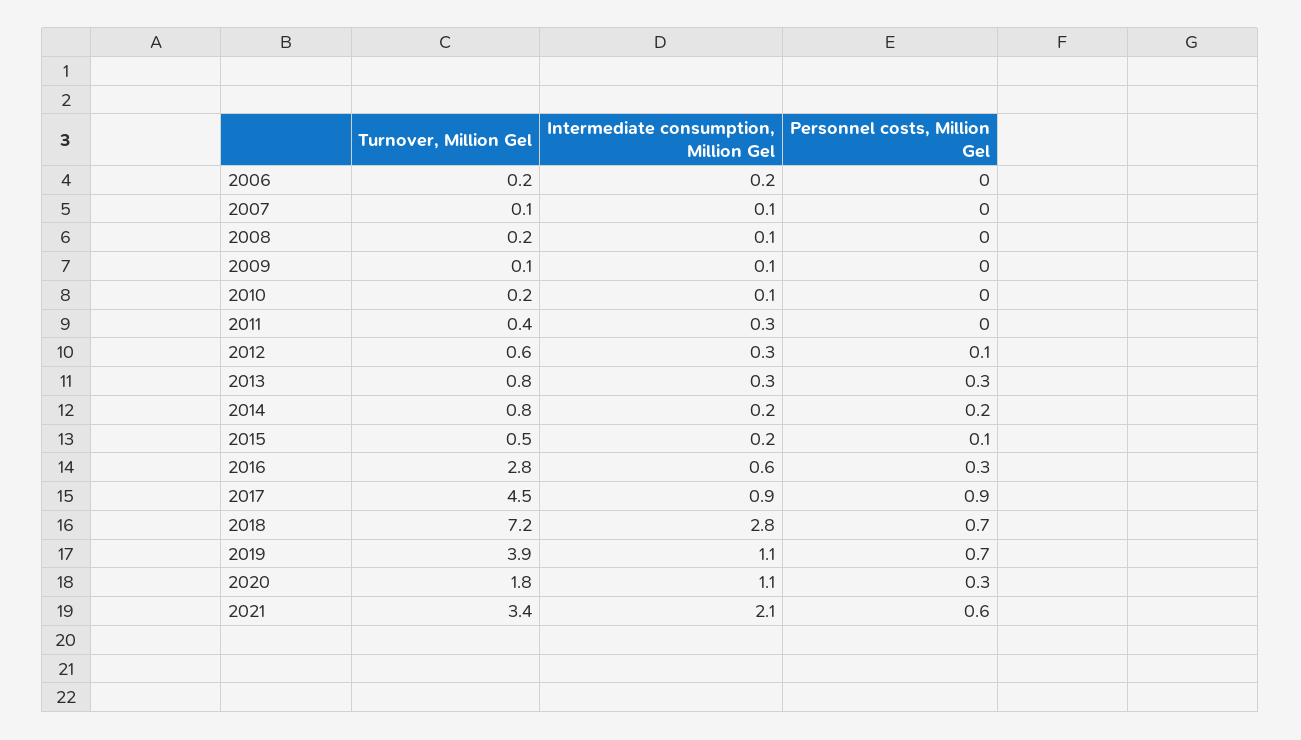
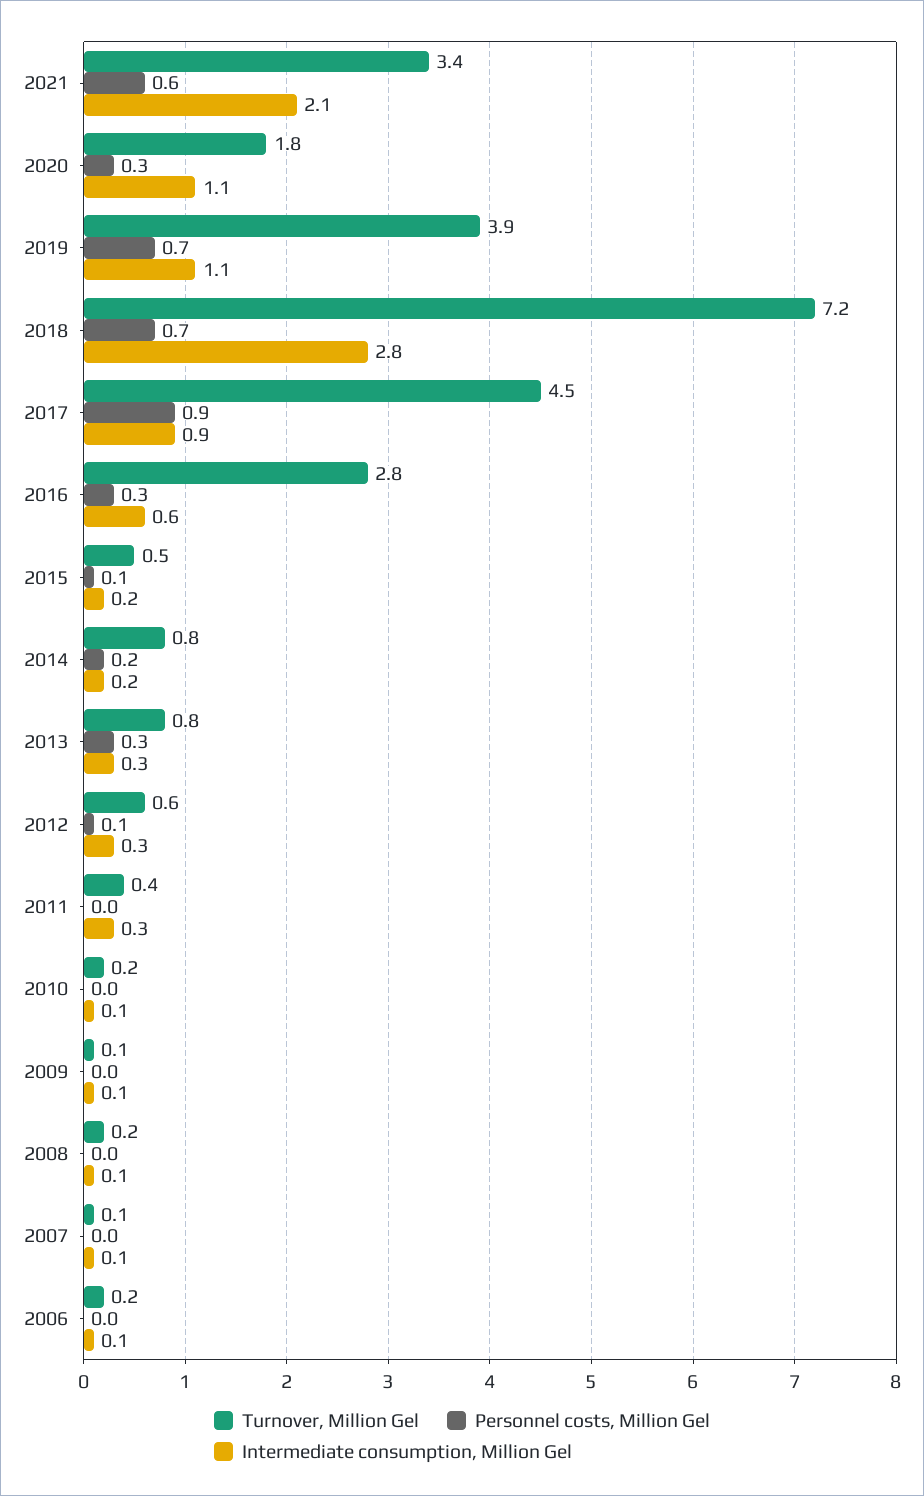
  {
    "Turnover, Million Gel": {
      "2006": 0.2,
      "2007": 0.1,
      "2008": 0.2,
      "2009": 0.1,
      "2010": 0.2,
      "2011": 0.4,
      "2012": 0.6,
      "2013": 0.8,
      "2014": 0.8,
      "2015": 0.5,
      "2016": 2.8,
      "2017": 4.5,
      "2018": 7.2,
      "2019": 3.9,
      "2020": 1.8,
      "2021": 3.4
    },
    "Intermediate consumption, Million Gel": {
-     "2006": 0.2,
+     "2006": 0.1,
      "2007": 0.1,
      "2008": 0.1,
      "2009": 0.1,
      "2010": 0.1,
      "2011": 0.3,
      "2012": 0.3,
      "2013": 0.3,
      "2014": 0.2,
      "2015": 0.2,
      "2016": 0.6,
      "2017": 0.9,
      "2018": 2.8,
      "2019": 1.1,
      "2020": 1.1,
      "2021": 2.1
    },
    "Personnel costs, Million Gel": {
      "2006": 0,
      "2007": 0,
      "2008": 0,
      "2009": 0,
      "2010": 0,
      "2011": 0,
      "2012": 0.1,
      "2013": 0.3,
      "2014": 0.2,
      "2015": 0.1,
      "2016": 0.3,
      "2017": 0.9,
      "2018": 0.7,
      "2019": 0.7,
      "2020": 0.3,
      "2021": 0.6
    }
  }

